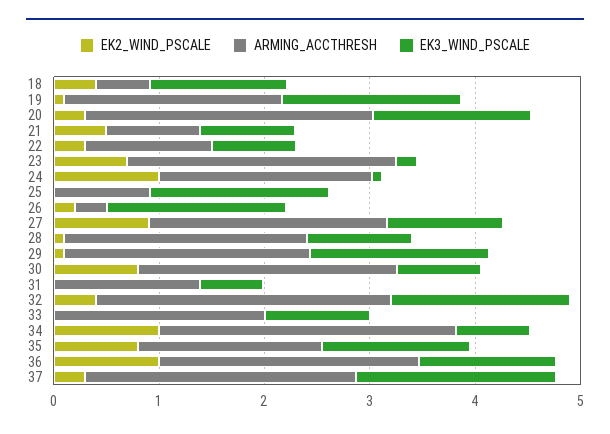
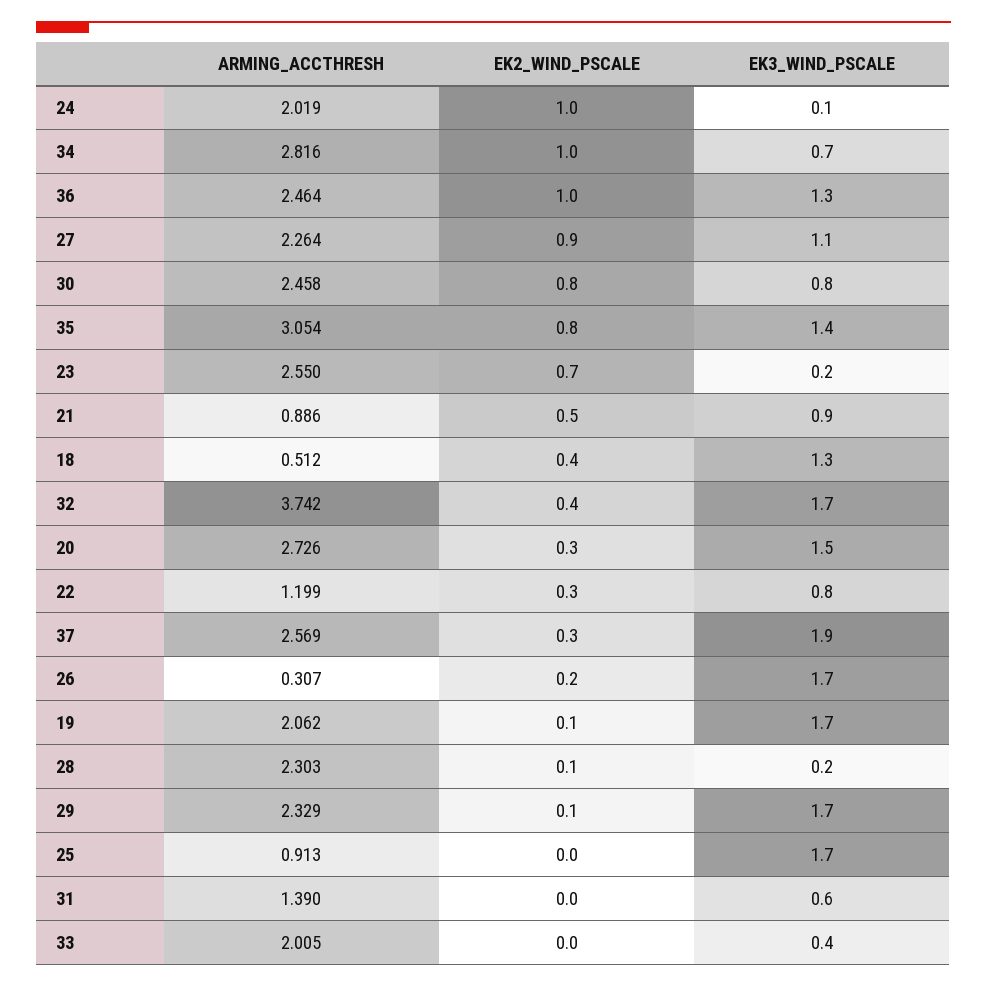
  {
    "EK2_WIND_PSCALE": {
      "18": 0.4,
      "19": 0.1,
      "20": 0.3,
      "21": 0.5,
      "22": 0.3,
      "23": 0.7,
      "24": 1,
      "25": 0,
      "26": 0.2,
      "27": 0.9,
      "28": 0.1,
      "29": 0.1,
      "30": 0.8,
      "31": 0,
      "32": 0.4,
      "33": 0,
      "34": 1,
      "35": 0.8,
      "36": 1,
      "37": 0.3
    },
    "ARMING_ACCTHRESH": {
      "18": 0.512,
      "19": 2.062,
      "20": 2.726,
      "21": 0.886,
      "22": 1.199,
      "23": 2.55,
      "24": 2.019,
      "25": 0.913,
      "26": 0.307,
      "27": 2.264,
      "28": 2.303,
      "29": 2.329,
      "30": 2.458,
      "31": 1.39,
-     "32": 2.8,
+     "32": 3.742,
      "33": 2.005,
      "34": 2.816,
-     "35": 1.8,
+     "35": 3.054,
      "36": 2.464,
      "37": 2.569
    },
    "EK3_WIND_PSCALE": {
      "18": 1.3,
      "19": 1.7,
      "20": 1.5,
      "21": 0.9,
      "22": 0.8,
      "23": 0.2,
      "24": 0.1,
      "25": 1.7,
      "26": 1.7,
      "27": 1.1,
-     "28": 1,
+     "28": 0.2,
      "29": 1.7,
      "30": 0.8,
      "31": 0.6,
      "32": 1.7,
-     "33": 1,
+     "33": 0.4,
      "34": 0.7,
      "35": 1.4,
      "36": 1.3,
      "37": 1.9
    }
  }

